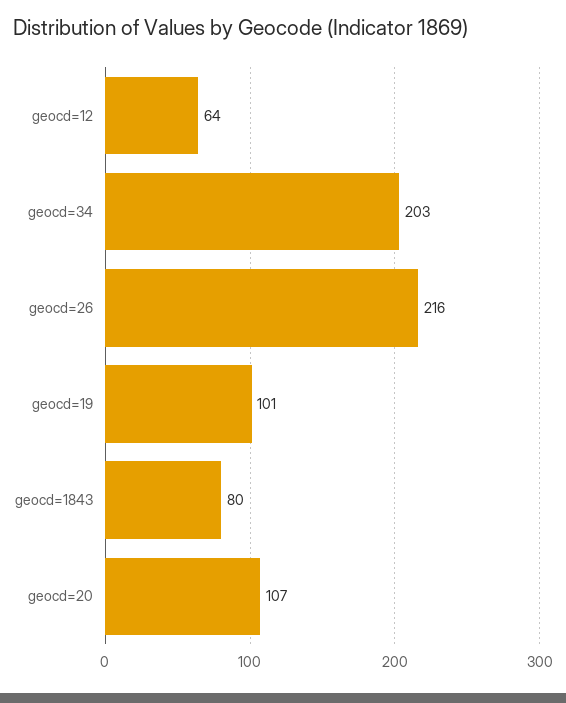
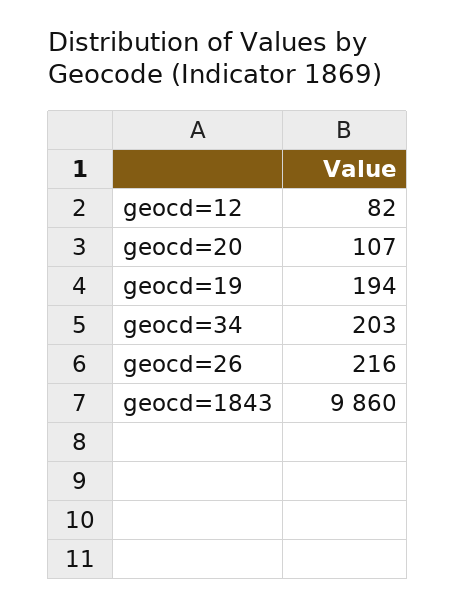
  {
-   "geocd=12": 64,
+   "geocd=12": 82,
    "geocd=34": 203,
    "geocd=26": 216,
-   "geocd=19": 101,
+   "geocd=19": 194,
-   "geocd=1843": 80,
+   "geocd=1843": 9860,
    "geocd=20": 107
  }

